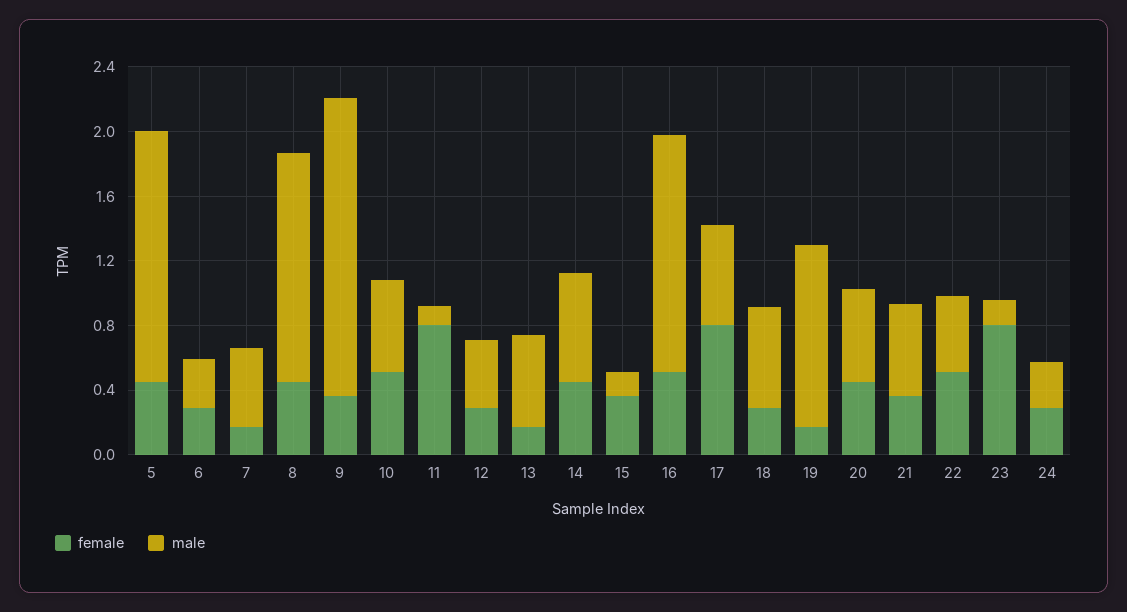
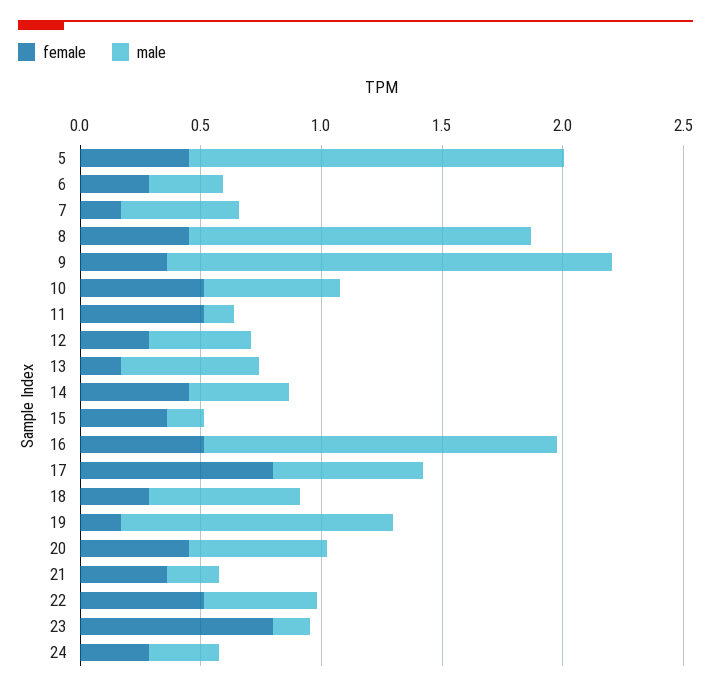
  {
    "female": {
      "5": 0.5,
      "6": 0.3,
      "7": 0.2,
      "8": 0.5,
      "9": 0.4,
      "10": 0.5,
-     "11": 0.8,
+     "11": 0.5,
      "12": 0.3,
      "13": 0.2,
      "14": 0.5,
      "15": 0.4,
      "16": 0.5,
      "17": 0.8,
      "18": 0.3,
      "19": 0.2,
      "20": 0.5,
      "21": 0.4,
      "22": 0.5,
      "23": 0.8,
      "24": 0.3
    },
    "male": {
      "5": 1.6,
      "6": 0.3,
      "7": 0.5,
      "8": 1.4,
      "9": 1.8,
      "10": 0.6,
      "11": 0.1,
      "12": 0.4,
      "13": 0.6,
-     "14": 0.7,
+     "14": 0.4,
      "15": 0.2,
      "16": 1.5,
      "17": 0.6,
      "18": 0.6,
      "19": 1.1,
      "20": 0.6,
-     "21": 0.6,
+     "21": 0.2,
      "22": 0.5,
      "23": 0.2,
      "24": 0.3
    }
  }

